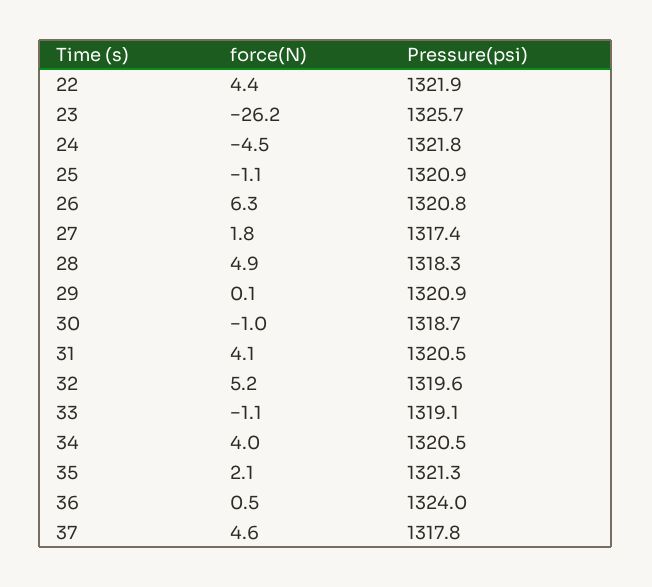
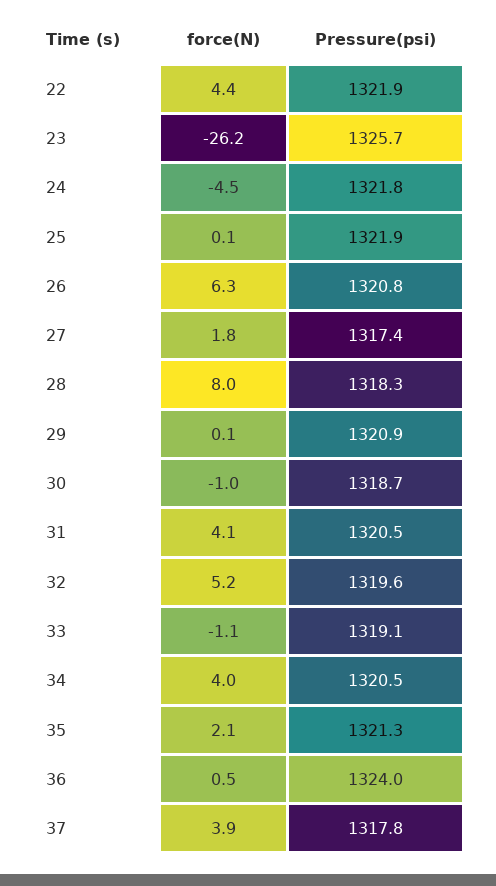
  {
    "force(N)": {
      "22": 4.4,
      "23": -26.2,
      "24": -4.5,
-     "25": -1.1,
+     "25": 0.1,
      "26": 6.3,
      "27": 1.8,
-     "28": 4.9,
+     "28": 8,
      "29": 0.1,
      "30": -1,
      "31": 4.1,
      "32": 5.2,
      "33": -1.1,
      "34": 4,
      "35": 2.1,
      "36": 0.5,
-     "37": 4.6
+     "37": 3.9
    },
    "Pressure(psi)": {
      "22": 1321.9,
      "23": 1325.7,
      "24": 1321.8,
-     "25": 1320.9,
+     "25": 1321.9,
      "26": 1320.8,
      "27": 1317.4,
      "28": 1318.3,
      "29": 1320.9,
      "30": 1318.7,
      "31": 1320.5,
      "32": 1319.6,
      "33": 1319.1,
      "34": 1320.5,
      "35": 1321.3,
      "36": 1324,
      "37": 1317.8
    }
  }

